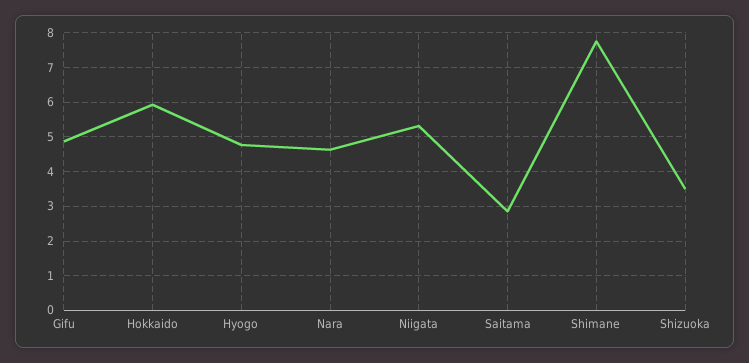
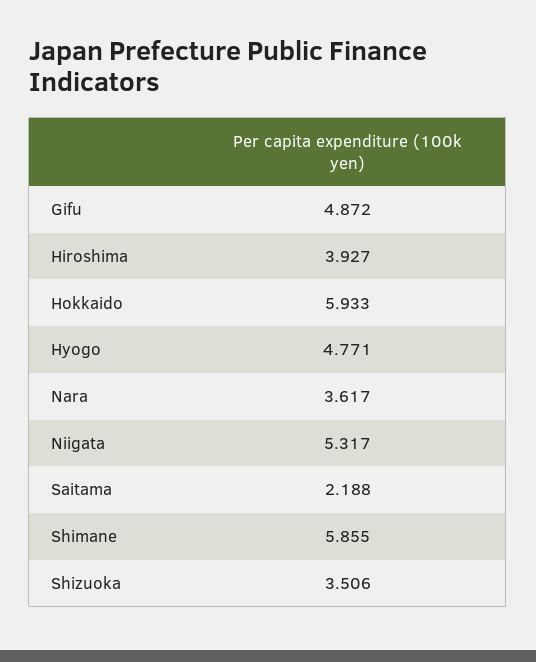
  {
    "Gifu": 4.872,
    "Hokkaido": 5.933,
    "Hyogo": 4.771,
-   "Nara": 4.6,
+   "Nara": 3.617,
    "Niigata": 5.317,
-   "Saitama": 2.8,
+   "Saitama": 2.188,
-   "Shimane": 7.8,
+   "Shimane": 5.855,
-   "Shizuoka": 3.506
+   "Shizuoka": 3.506,
+   "Hiroshima": 3.927
  }

